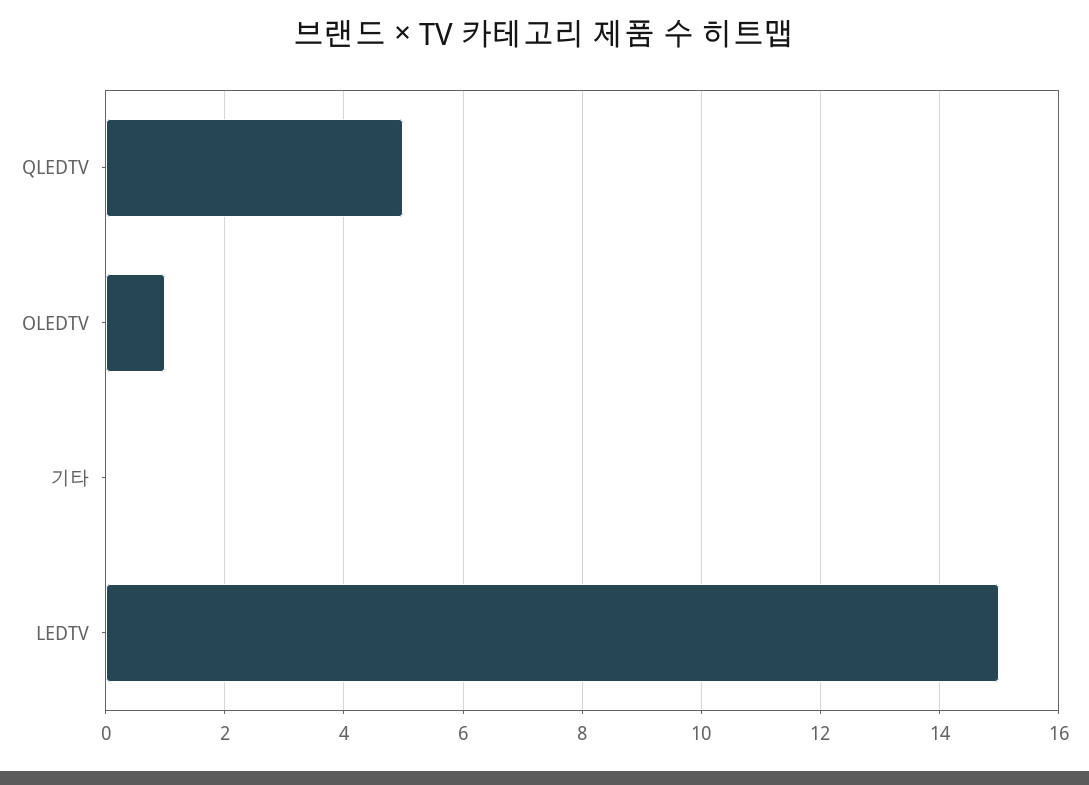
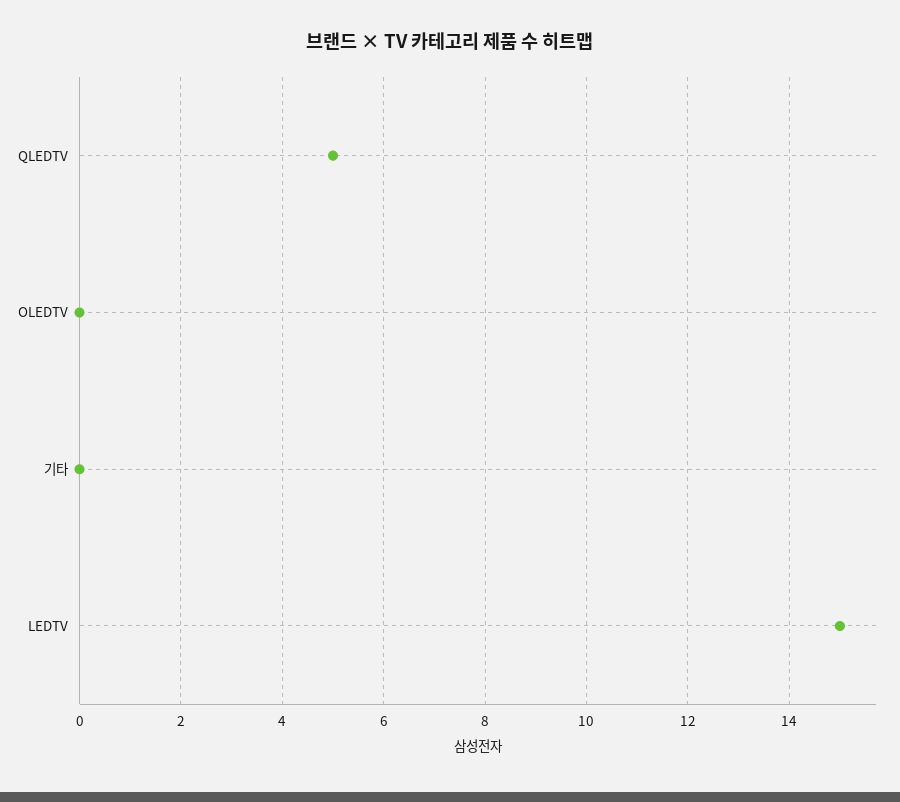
  {
    "QLEDTV": 5,
-   "OLEDTV": 1,
+   "OLEDTV": 0,
    "기타": 0,
    "LEDTV": 15
  }

